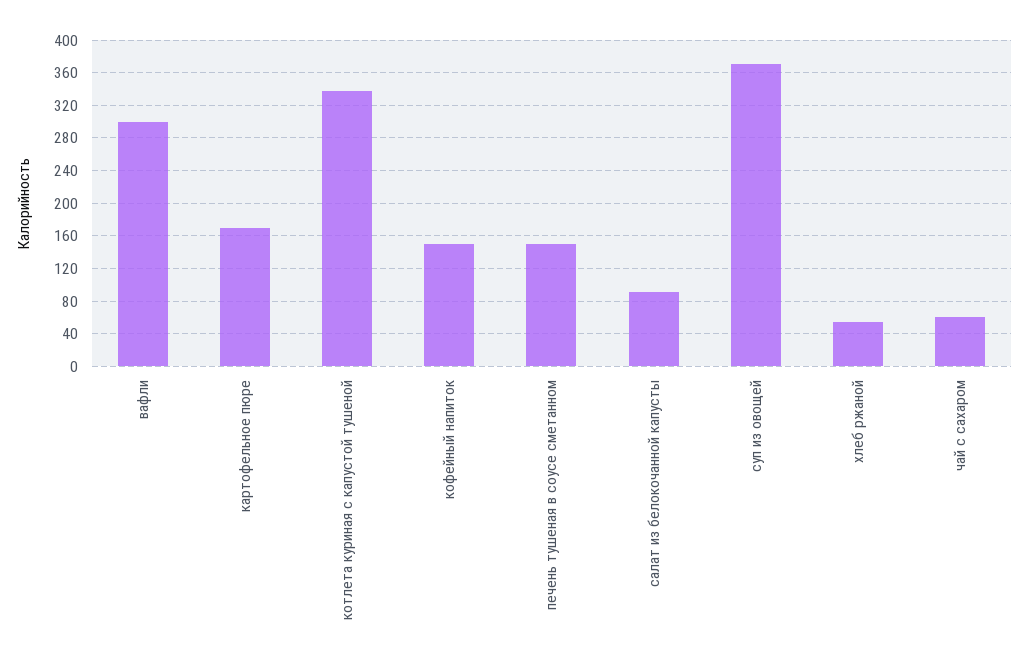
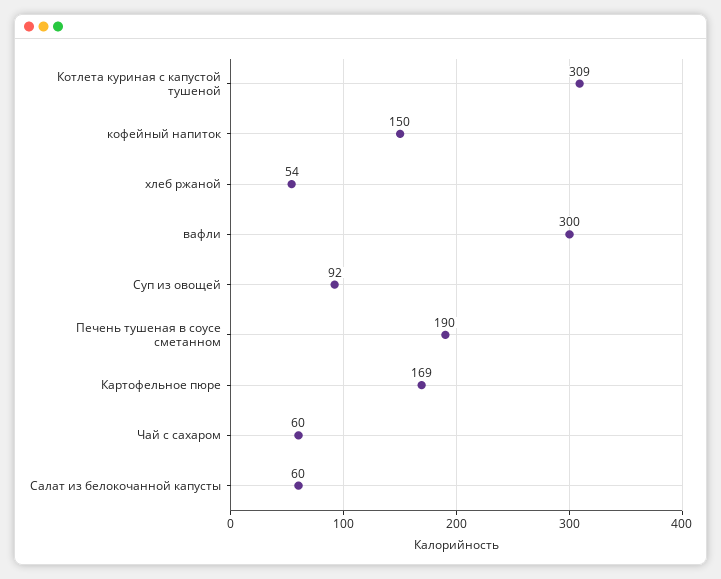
  {
    "вафли": 300,
    "картофельное пюре": 169,
-   "котлета куриная с капустой тушеной": 340,
+   "котлета куриная с капустой тушеной": 309,
    "кофейный напиток": 150,
-   "печень тушеная в соусе сметанном": 150,
+   "печень тушеная в соусе сметанном": 190,
-   "салат из белокочанной капусты": 90,
+   "салат из белокочанной капусты": 60,
-   "суп из овощей": 370,
+   "суп из овощей": 92,
    "хлеб ржаной": 54,
    "чай с сахаром": 60
  }

